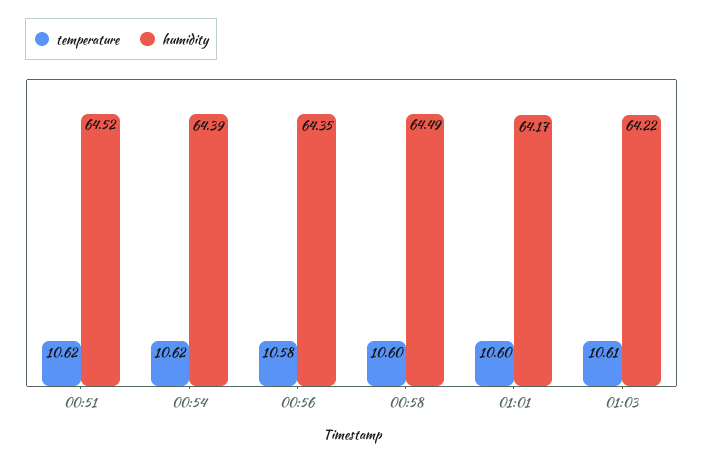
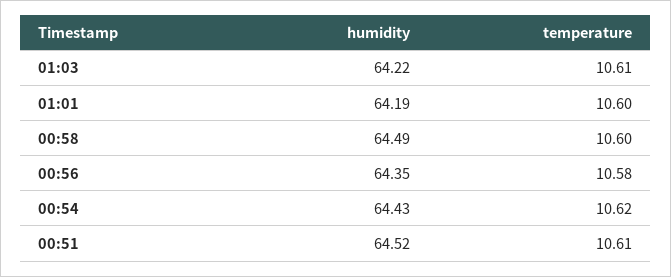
  {
    "temperature": {
-     "00:51": 10.62,
+     "00:51": 10.61,
      "00:54": 10.62,
      "00:56": 10.58,
      "00:58": 10.6,
      "01:01": 10.6,
      "01:03": 10.61
    },
    "humidity": {
      "00:51": 64.52,
-     "00:54": 64.39,
+     "00:54": 64.43,
      "00:56": 64.35,
      "00:58": 64.49,
-     "01:01": 64.17,
+     "01:01": 64.19,
      "01:03": 64.22
    }
  }

